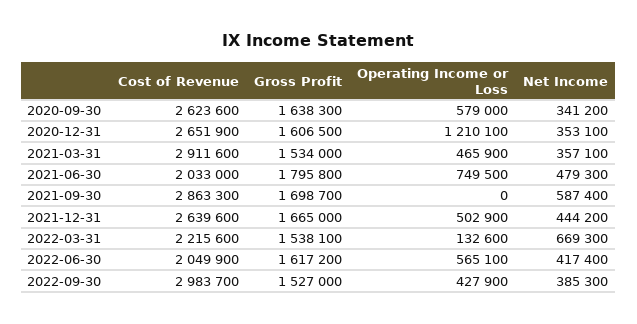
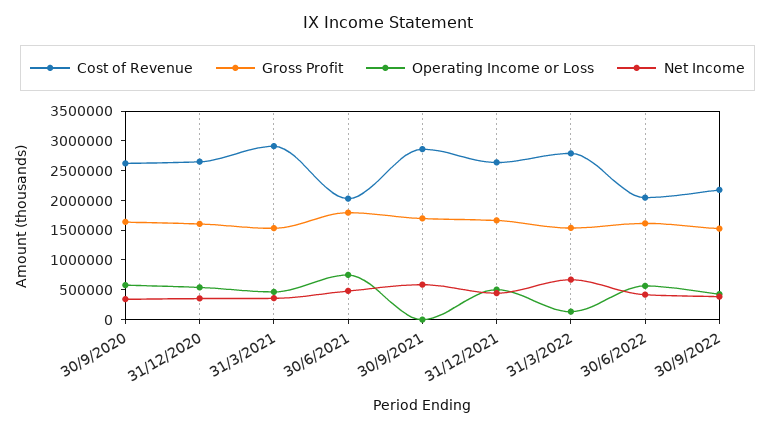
  {
    "Cost of Revenue": {
      "2020-09-30": 2623600,
      "2020-12-31": 2651900,
      "2021-03-31": 2911600,
      "2021-06-30": 2033000,
      "2021-09-30": 2863300,
      "2021-12-31": 2639600,
-     "2022-03-31": 2215600,
+     "2022-03-31": 2750000,
      "2022-06-30": 2049900,
-     "2022-09-30": 2983700
+     "2022-09-30": 2250000
    },
    "Gross Profit": {
      "2020-09-30": 1638300,
      "2020-12-31": 1606500,
      "2021-03-31": 1534000,
      "2021-06-30": 1795800,
      "2021-09-30": 1698700,
      "2021-12-31": 1665000,
      "2022-03-31": 1538100,
      "2022-06-30": 1617200,
      "2022-09-30": 1527000
    },
    "Operating Income or Loss": {
      "2020-09-30": 579000,
-     "2020-12-31": 1210100,
+     "2020-12-31": 500000,
      "2021-03-31": 465900,
      "2021-06-30": 749500,
      "2021-09-30": 0,
      "2021-12-31": 502900,
      "2022-03-31": 132600,
      "2022-06-30": 565100,
      "2022-09-30": 427900
    },
    "Net Income": {
      "2020-09-30": 341200,
      "2020-12-31": 353100,
      "2021-03-31": 357100,
      "2021-06-30": 479300,
      "2021-09-30": 587400,
      "2021-12-31": 444200,
      "2022-03-31": 669300,
      "2022-06-30": 417400,
      "2022-09-30": 385300
    }
  }

